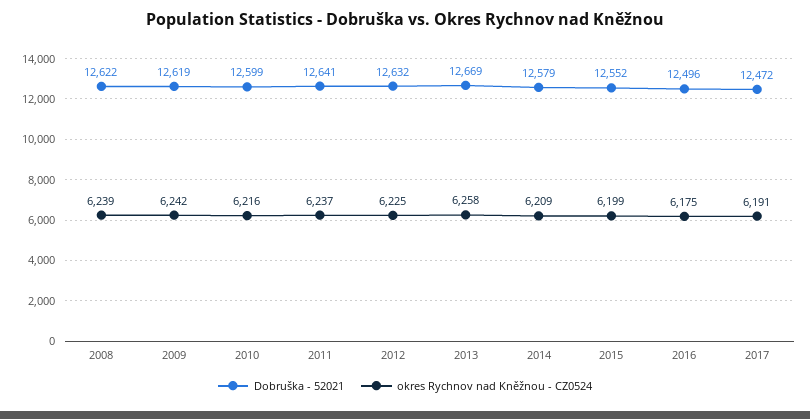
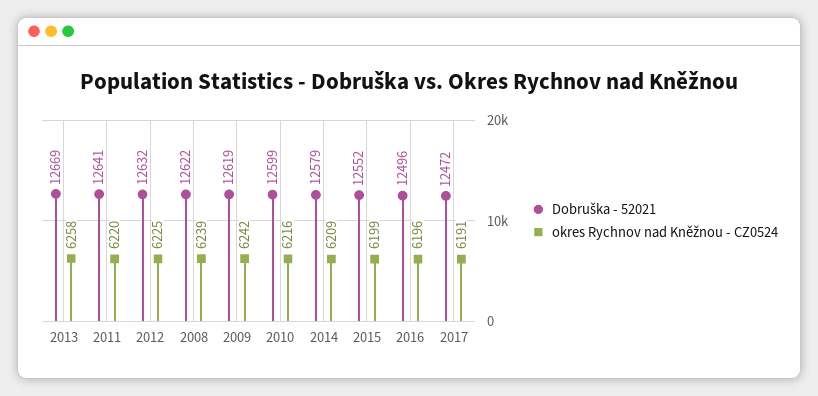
  {
    "Dobruška - 52021": {
      "2008": 12622,
      "2009": 12619,
      "2010": 12599,
      "2011": 12641,
      "2012": 12632,
      "2013": 12669,
      "2014": 12579,
      "2015": 12552,
      "2016": 12496,
      "2017": 12472
    },
    "okres Rychnov nad Kněžnou - CZ0524": {
      "2008": 6239,
      "2009": 6242,
      "2010": 6216,
-     "2011": 6237,
+     "2011": 6220,
      "2012": 6225,
      "2013": 6258,
      "2014": 6209,
      "2015": 6199,
-     "2016": 6175,
+     "2016": 6196,
      "2017": 6191
    }
  }

